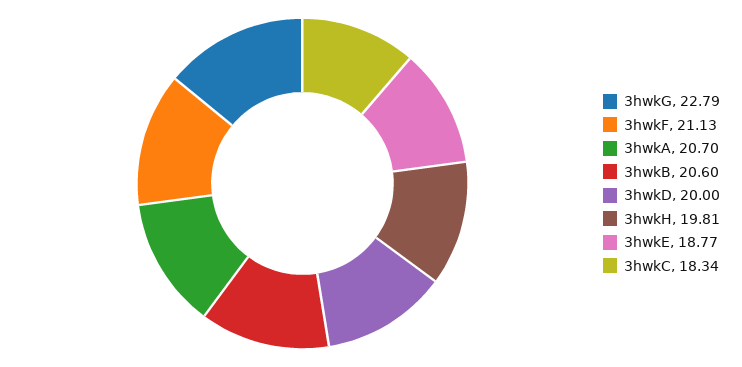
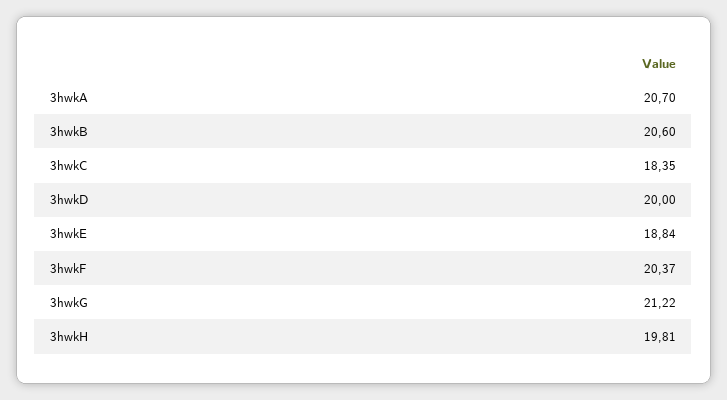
  {
-   "3hwkG": 22.79,
+   "3hwkG": 21.22,
-   "3hwkF": 21.13,
+   "3hwkF": 20.37,
    "3hwkA": 20.7,
    "3hwkB": 20.6,
    "3hwkD": 20,
    "3hwkH": 19.81,
-   "3hwkE": 18.77,
+   "3hwkE": 18.84,
-   "3hwkC": 18.34
+   "3hwkC": 18.35
  }

